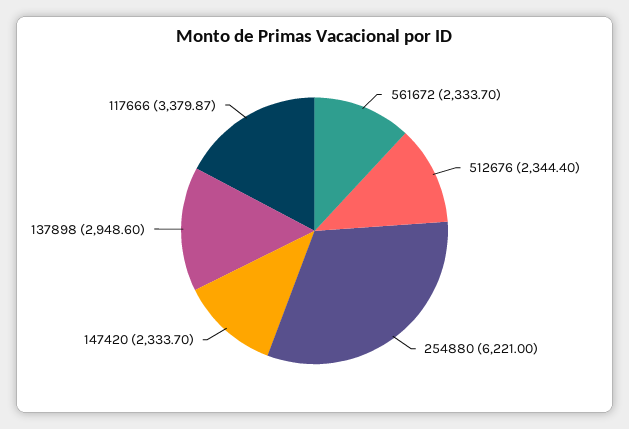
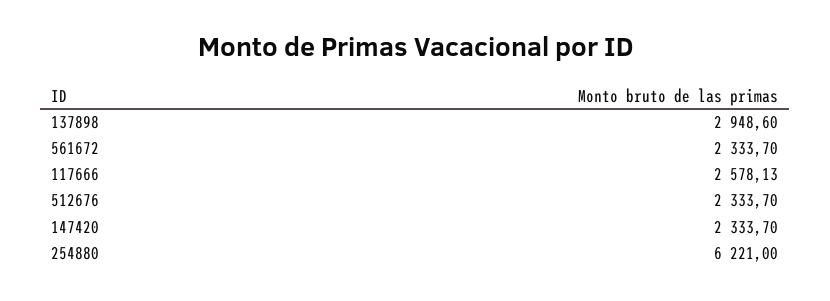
  {
    "561672": 2333.7,
-   "512676": 2344.4,
+   "512676": 2333.7,
    "254880": 6221,
    "147420": 2333.7,
    "137898": 2948.6,
-   "117666": 3379.87
+   "117666": 2578.13
  }

